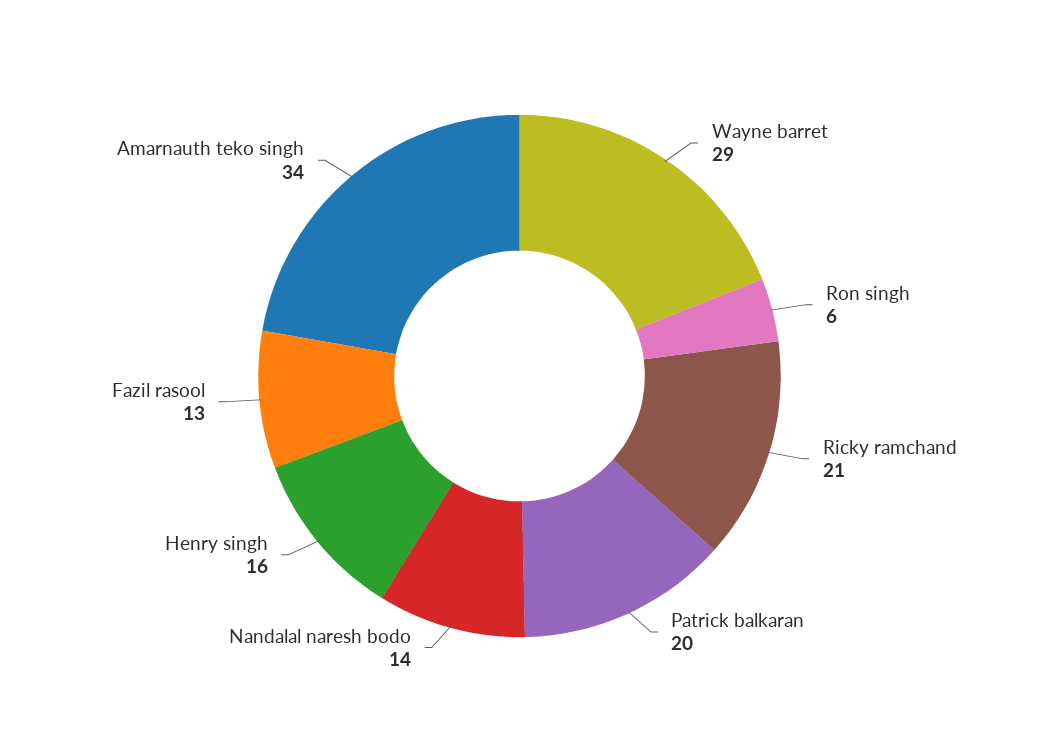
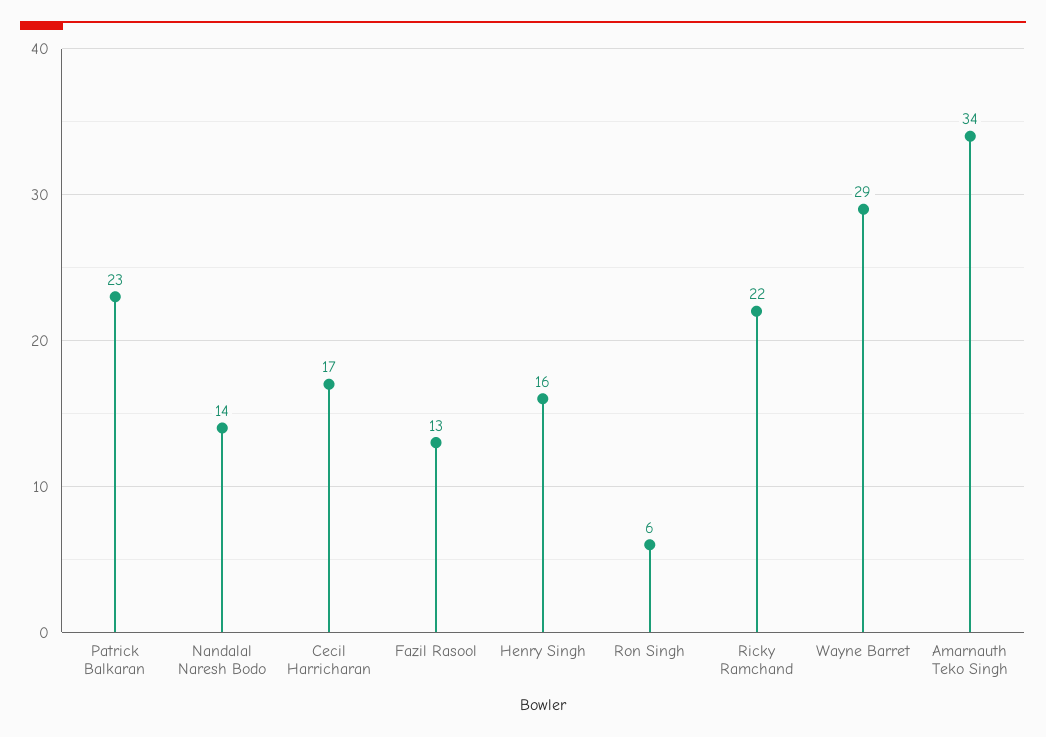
  {
    "Wayne barret": 29,
    "Ron singh": 6,
-   "Ricky ramchand": 21,
+   "Ricky ramchand": 22,
-   "Patrick balkaran": 20,
+   "Patrick balkaran": 23,
    "Nandalal naresh bodo": 14,
    "Henry singh": 16,
    "Fazil rasool": 13,
-   "Amarnauth teko singh": 34
+   "Amarnauth teko singh": 34,
+   "Cecil Harricharan": 17
  }

